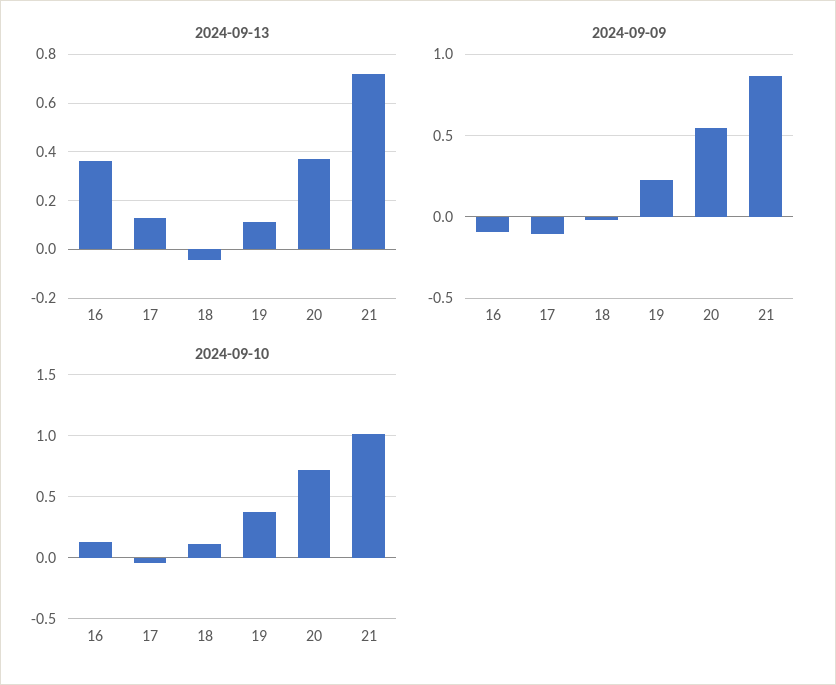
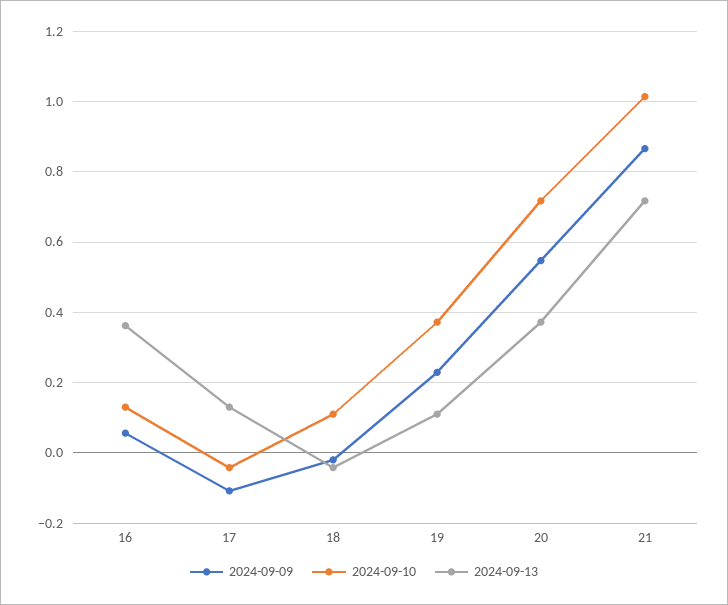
  {
    "2024-09-13": {
      "16": 0.36,
      "17": 0.14,
      "18": -0.04,
      "19": 0.12,
      "20": 0.38,
      "21": 0.72
    },
    "2024-09-09": {
-     "16": -0.1,
+     "16": 0.06,
      "17": -0.1,
      "18": -0.02,
      "19": 0.22,
      "20": 0.54,
      "21": 0.86
    },
    "2024-09-10": {
      "16": 0.14,
      "17": -0.04,
      "18": 0.12,
      "19": 0.38,
      "20": 0.72,
      "21": 1.02
    }
  }

